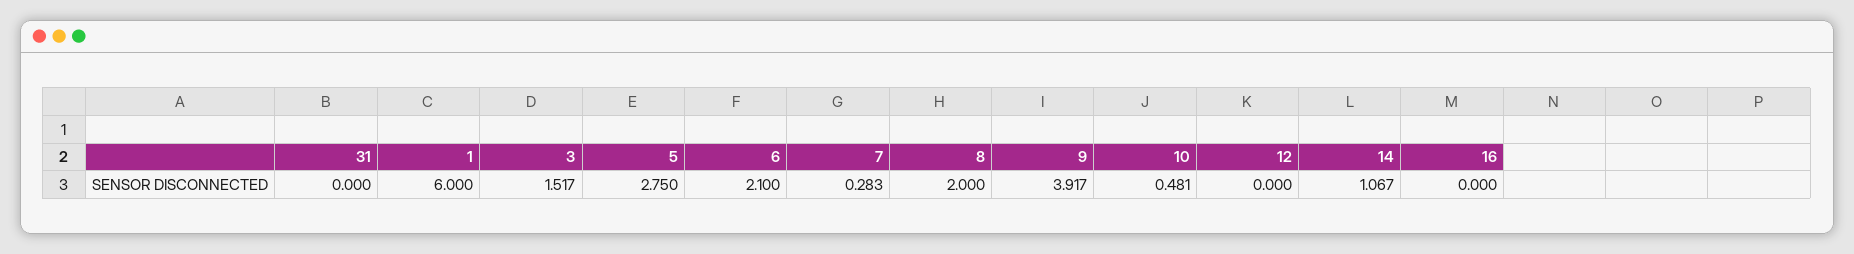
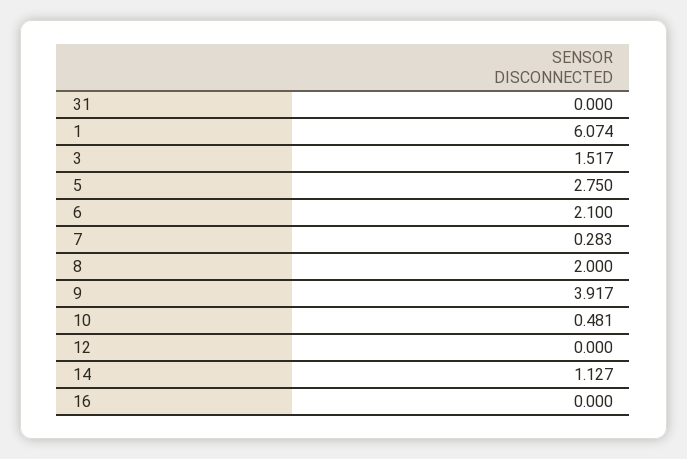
  {
    "31": 0,
-   "1": 6,
+   "1": 6.074,
    "3": 1.517,
    "5": 2.75,
    "6": 2.1,
    "7": 0.283,
    "8": 2,
    "9": 3.917,
    "10": 0.481,
    "12": 0,
-   "14": 1.067,
+   "14": 1.127,
    "16": 0
  }

